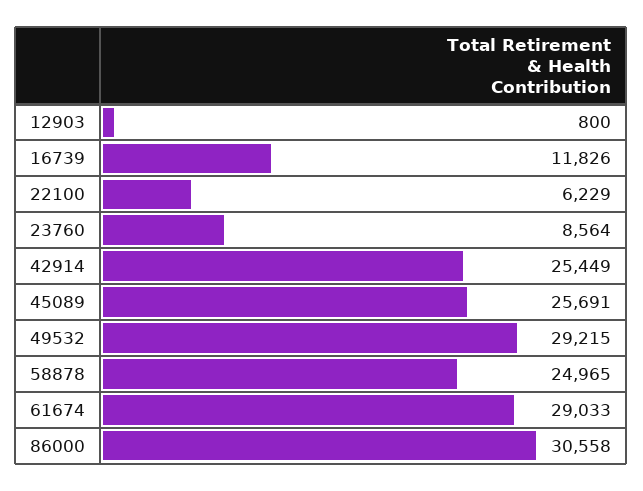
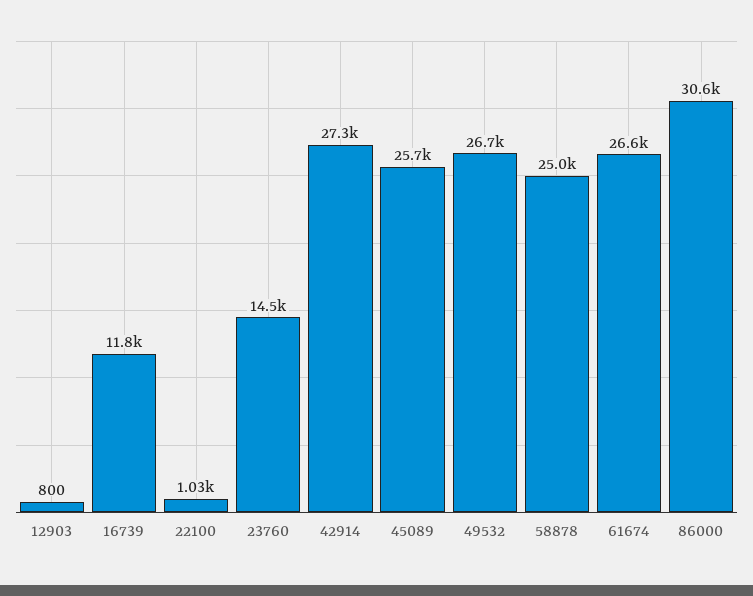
  {
    "12903": 800,
    "16739": 11826,
-   "22100": 6229,
+   "22100": 1030,
-   "23760": 8564,
+   "23760": 14500,
-   "42914": 25449,
+   "42914": 27300,
    "45089": 25691,
-   "49532": 29215,
+   "49532": 26700,
    "58878": 24965,
-   "61674": 29033,
+   "61674": 26600,
    "86000": 30558
  }

